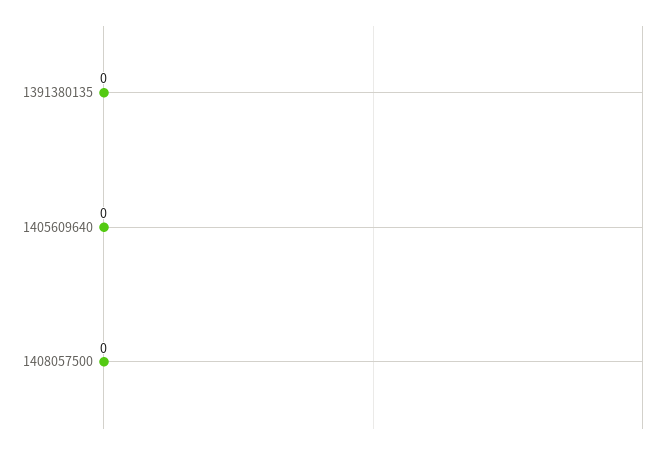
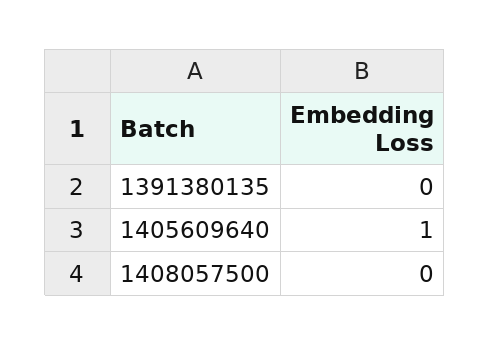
  {
    "1391380135": 0,
-   "1405609640": 0,
+   "1405609640": 1,
    "1408057500": 0
  }

